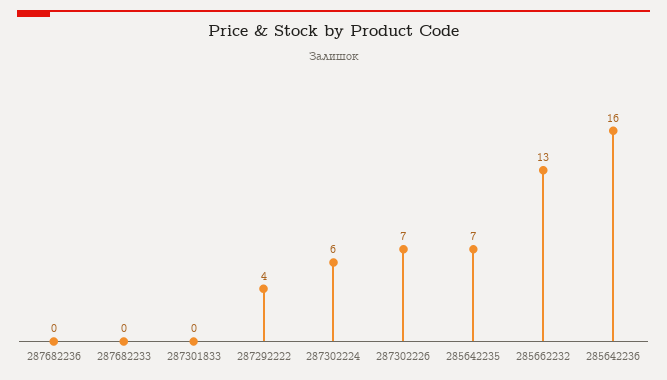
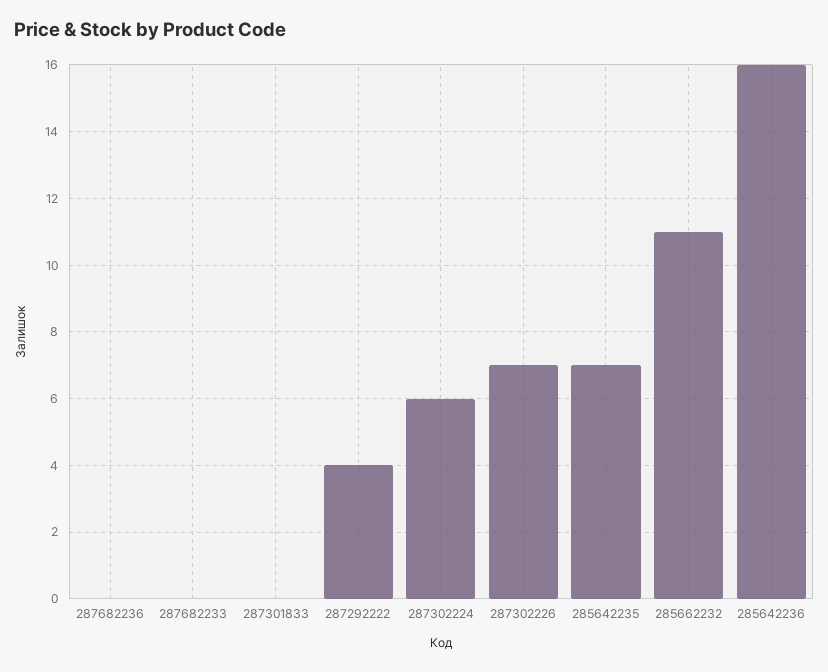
  {
    "287682236": 0,
    "287682233": 0,
    "287301833": 0,
    "287292222": 4,
    "287302224": 6,
    "287302226": 7,
    "285642235": 7,
-   "285662232": 13,
+   "285662232": 11,
    "285642236": 16
  }

